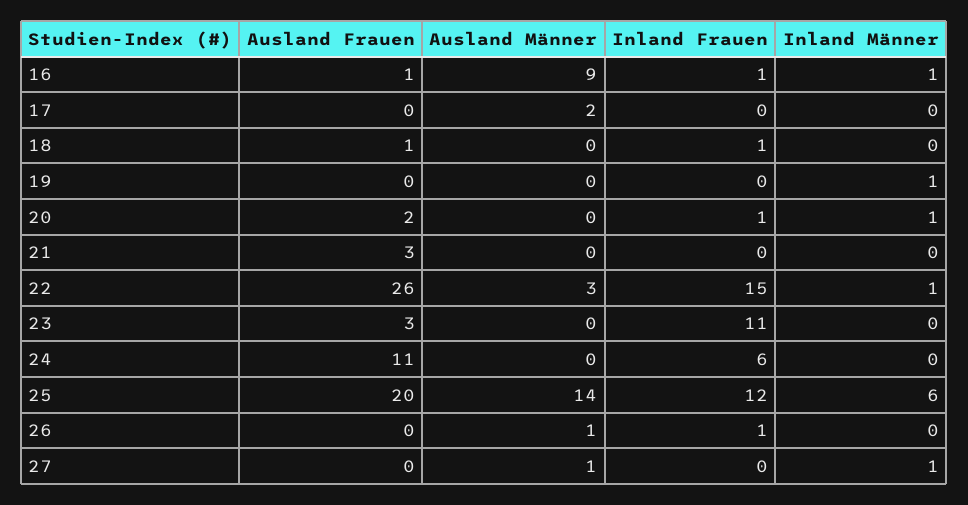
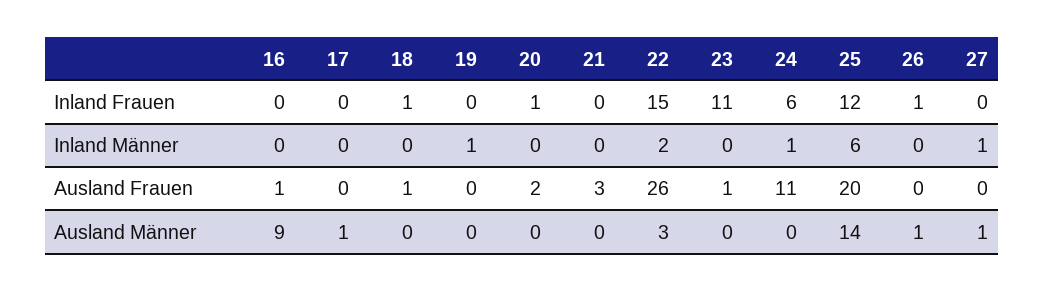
  {
    "Ausland Frauen": {
      "16": 1,
      "17": 0,
      "18": 1,
      "19": 0,
      "20": 2,
      "21": 3,
      "22": 26,
-     "23": 3,
+     "23": 1,
      "24": 11,
      "25": 20,
      "26": 0,
      "27": 0
    },
    "Ausland Männer": {
      "16": 9,
-     "17": 2,
+     "17": 1,
      "18": 0,
      "19": 0,
      "20": 0,
      "21": 0,
      "22": 3,
      "23": 0,
      "24": 0,
      "25": 14,
      "26": 1,
      "27": 1
    },
    "Inland Frauen": {
-     "16": 1,
+     "16": 0,
      "17": 0,
      "18": 1,
      "19": 0,
      "20": 1,
      "21": 0,
      "22": 15,
      "23": 11,
      "24": 6,
      "25": 12,
      "26": 1,
      "27": 0
    },
    "Inland Männer": {
-     "16": 1,
+     "16": 0,
      "17": 0,
      "18": 0,
      "19": 1,
-     "20": 1,
+     "20": 0,
      "21": 0,
-     "22": 1,
+     "22": 2,
      "23": 0,
-     "24": 0,
+     "24": 1,
      "25": 6,
      "26": 0,
      "27": 1
    }
  }

